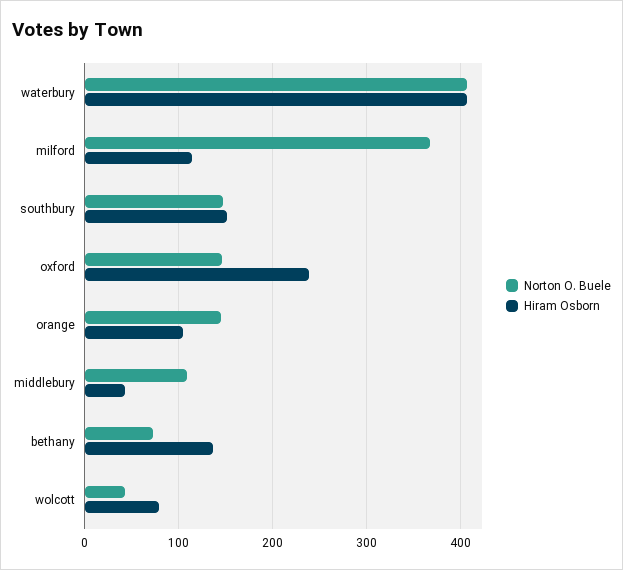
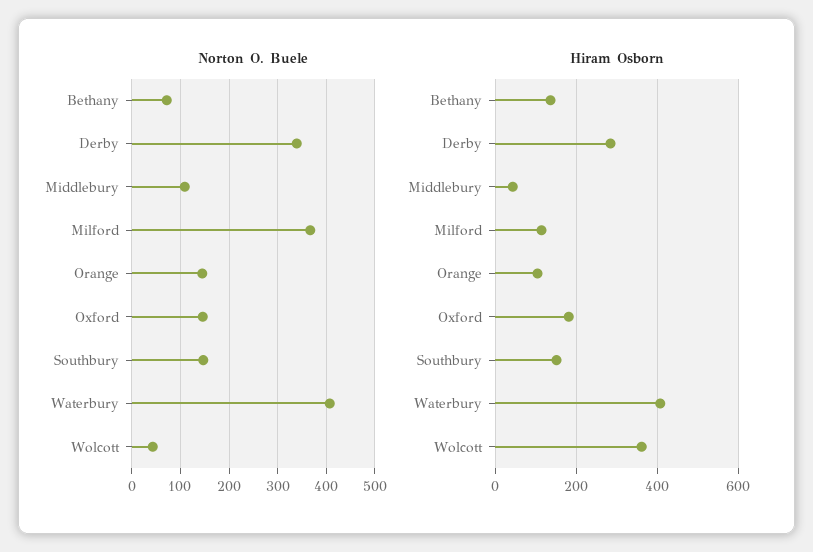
  {
    "Norton O. Buele": {
      "waterbury": 410,
      "milford": 370,
      "southbury": 150,
      "oxford": 150,
      "orange": 150,
      "middlebury": 110,
      "bethany": 70,
-     "wolcott": 40
+     "wolcott": 40,
+     "Derby": 340
    },
    "Hiram Osborn": {
      "waterbury": 410,
      "milford": 110,
      "southbury": 150,
-     "oxford": 240,
+     "oxford": 180,
      "orange": 100,
      "middlebury": 40,
      "bethany": 140,
-     "wolcott": 80
+     "wolcott": 360,
+     "Derby": 280
    }
  }

